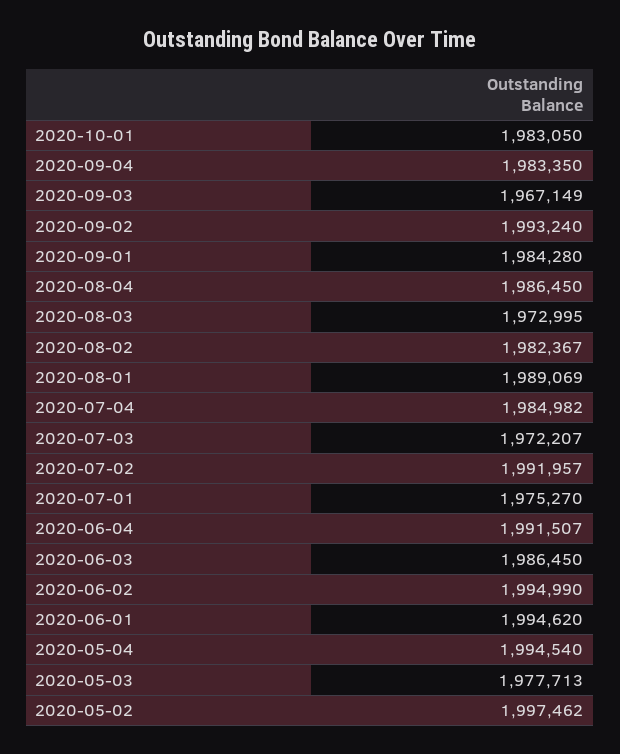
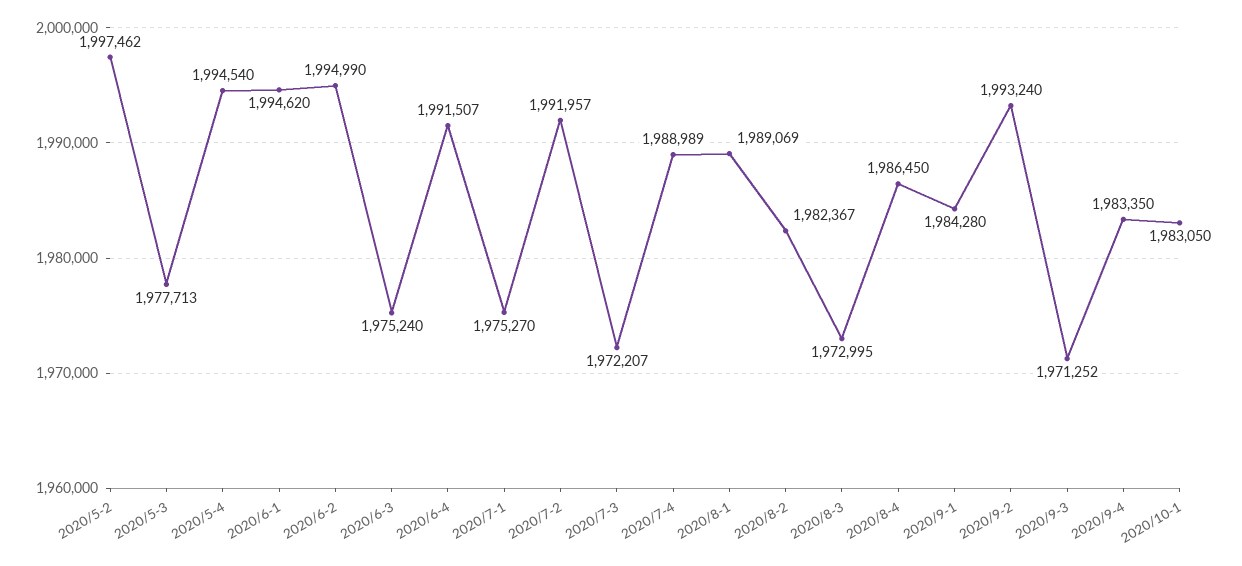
  {
    "2020-10-01": 1983050,
    "2020-09-04": 1983350,
-   "2020-09-03": 1967149,
+   "2020-09-03": 1971252,
    "2020-09-02": 1993240,
    "2020-09-01": 1984280,
    "2020-08-04": 1986450,
    "2020-08-03": 1972995,
    "2020-08-02": 1982367,
    "2020-08-01": 1989069,
-   "2020-07-04": 1984982,
+   "2020-07-04": 1988989,
    "2020-07-03": 1972207,
    "2020-07-02": 1991957,
    "2020-07-01": 1975270,
    "2020-06-04": 1991507,
-   "2020-06-03": 1986450,
+   "2020-06-03": 1975240,
    "2020-06-02": 1994990,
    "2020-06-01": 1994620,
    "2020-05-04": 1994540,
    "2020-05-03": 1977713,
    "2020-05-02": 1997462
  }

